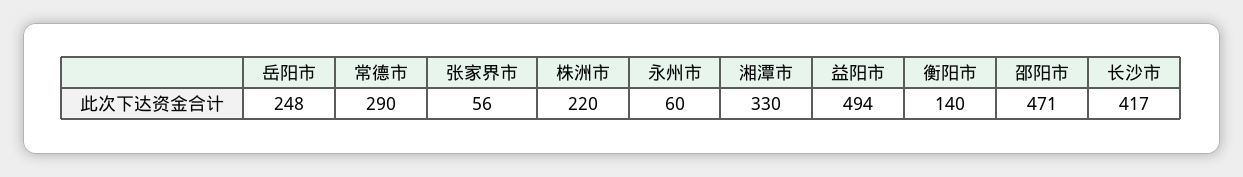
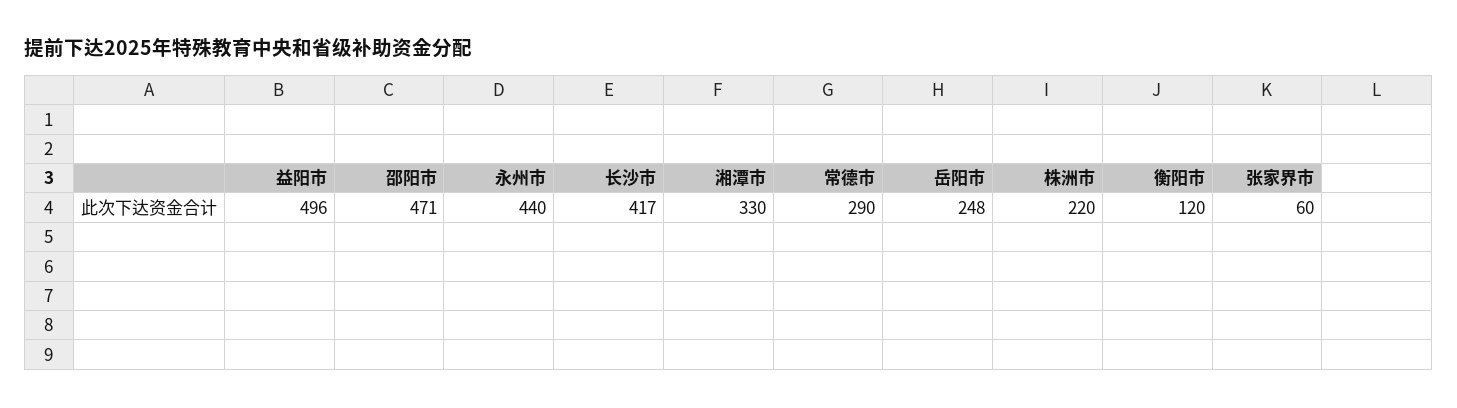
  {
    "岳阳市": 248,
    "常德市": 290,
-   "张家界市": 56,
+   "张家界市": 60,
    "株洲市": 220,
-   "永州市": 60,
+   "永州市": 440,
    "湘潭市": 330,
-   "益阳市": 494,
+   "益阳市": 496,
-   "衡阳市": 140,
+   "衡阳市": 120,
    "邵阳市": 471,
    "长沙市": 417
  }

